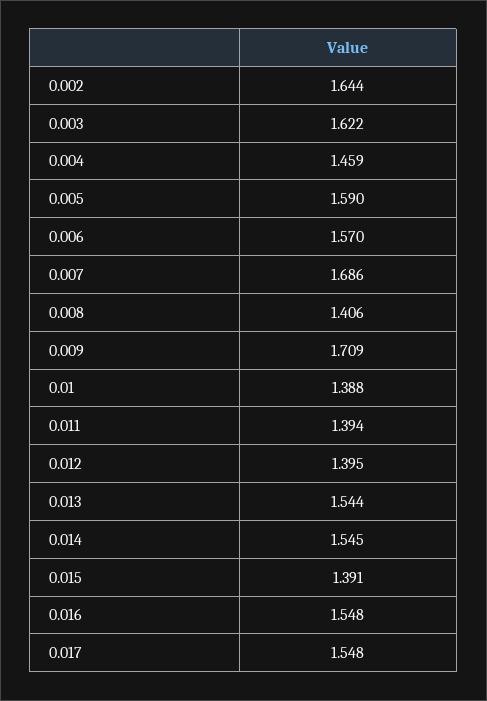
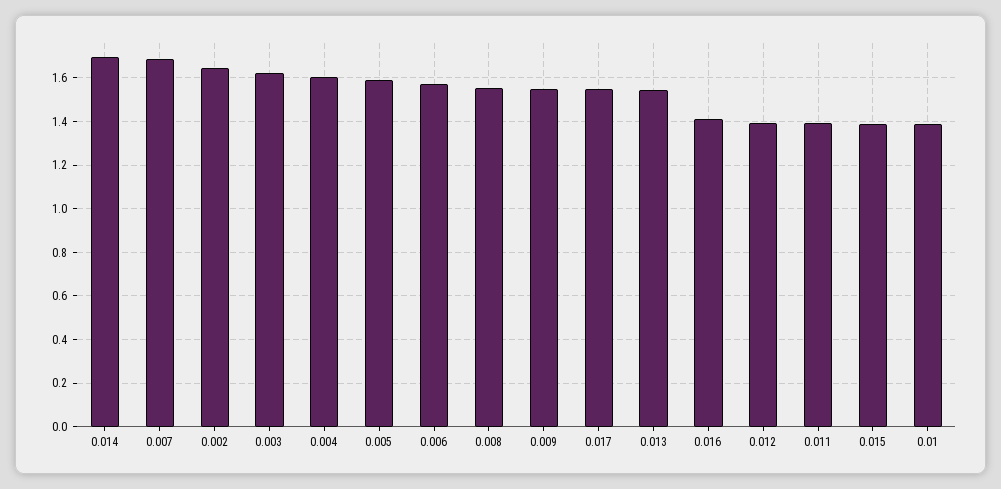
  {
    "0.002": 1.644,
    "0.003": 1.622,
-   "0.004": 1.459,
+   "0.004": 1.6,
    "0.005": 1.59,
    "0.006": 1.57,
    "0.007": 1.686,
-   "0.008": 1.406,
+   "0.008": 1.55,
-   "0.009": 1.709,
+   "0.009": 1.55,
    "0.01": 1.388,
    "0.011": 1.394,
    "0.012": 1.395,
    "0.013": 1.544,
-   "0.014": 1.545,
+   "0.014": 1.7,
    "0.015": 1.391,
-   "0.016": 1.548,
+   "0.016": 1.4,
    "0.017": 1.548
  }

